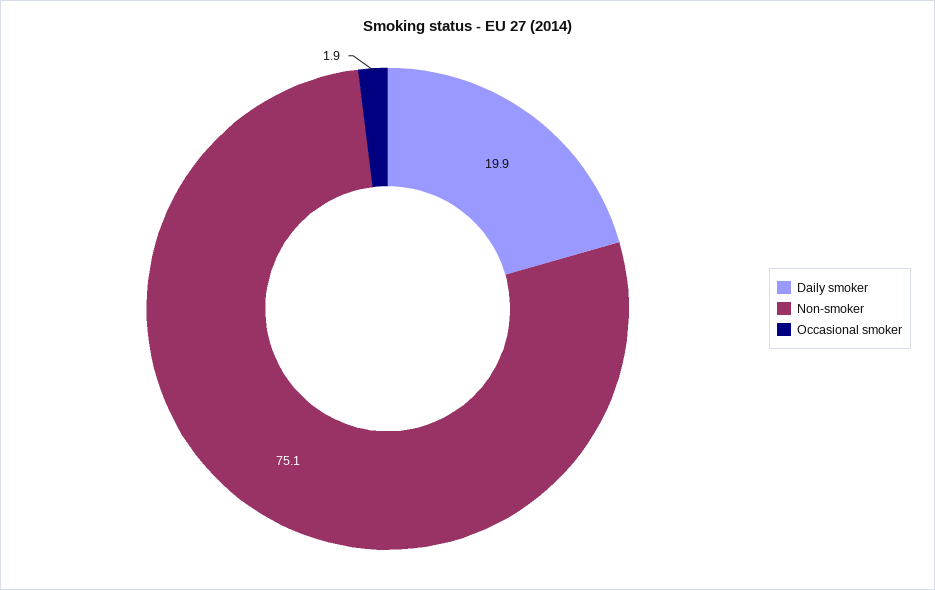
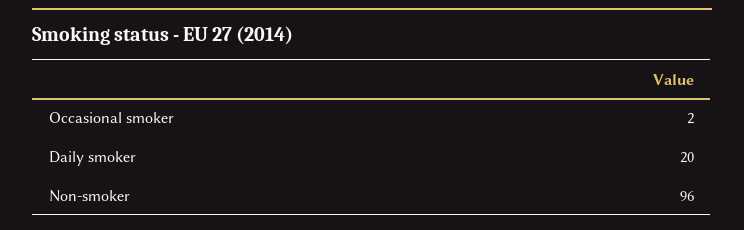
  {
    "Daily smoker": 19.9,
-   "Non-smoker": 75.1,
+   "Non-smoker": 96,
    "Occasional smoker": 1.9
  }

